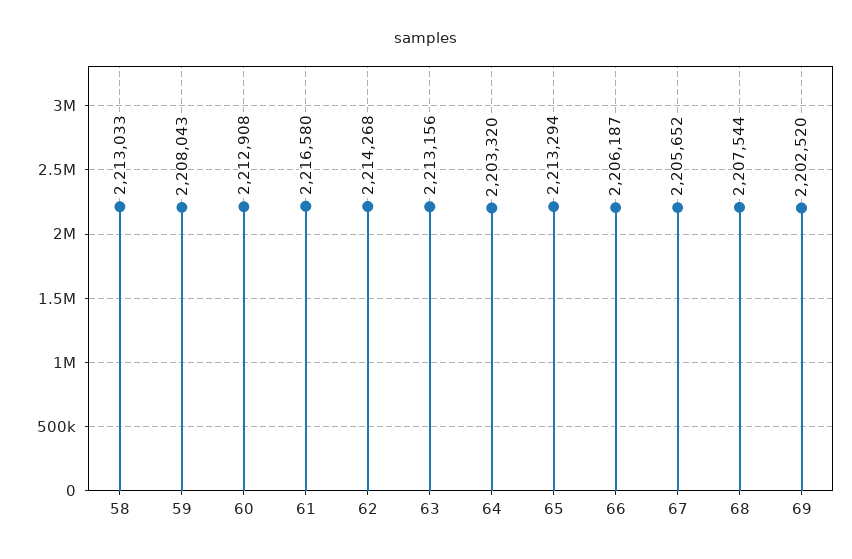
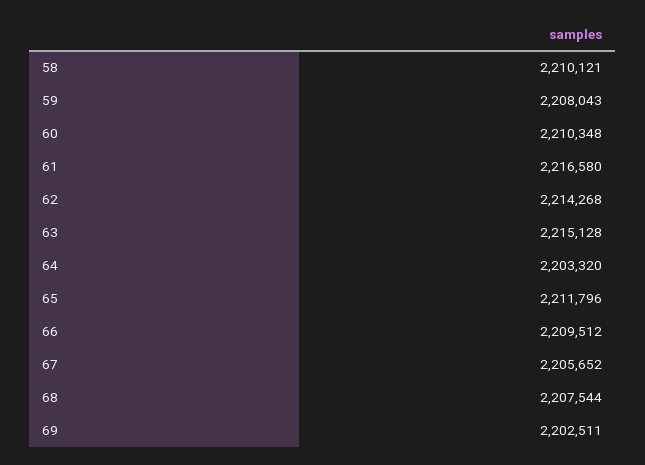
  {
-   "58": 2213033,
+   "58": 2210121,
    "59": 2208043,
-   "60": 2212908,
+   "60": 2210348,
    "61": 2216580,
    "62": 2214268,
-   "63": 2213156,
+   "63": 2215128,
    "64": 2203320,
-   "65": 2213294,
+   "65": 2211796,
-   "66": 2206187,
+   "66": 2209512,
    "67": 2205652,
    "68": 2207544,
-   "69": 2202520
+   "69": 2202511
  }

